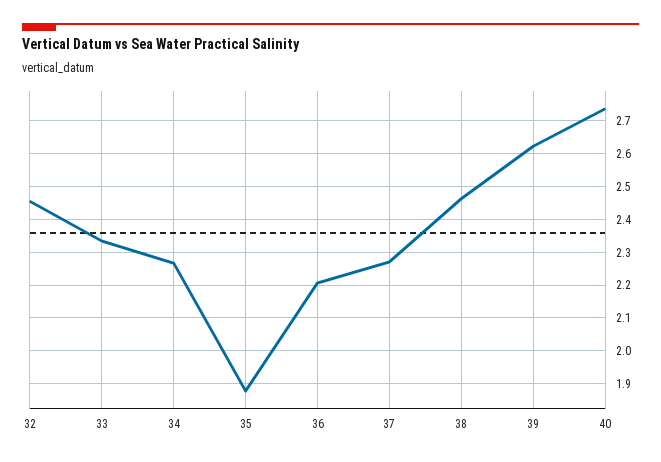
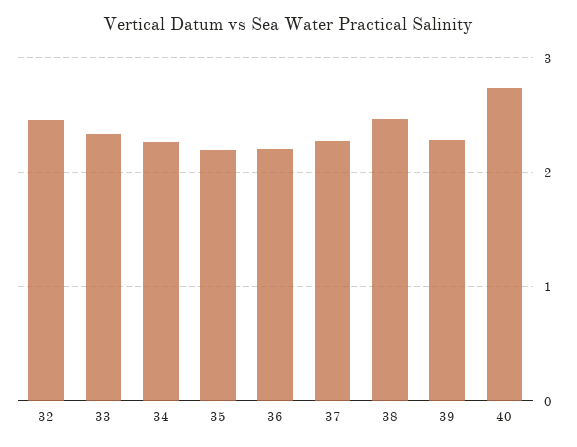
  {
    "32": 2.46,
    "33": 2.34,
    "34": 2.26,
-   "35": 1.88,
+   "35": 2.2,
    "36": 2.2,
    "37": 2.28,
    "38": 2.46,
-   "39": 2.62,
+   "39": 2.3,
    "40": 2.74
  }

